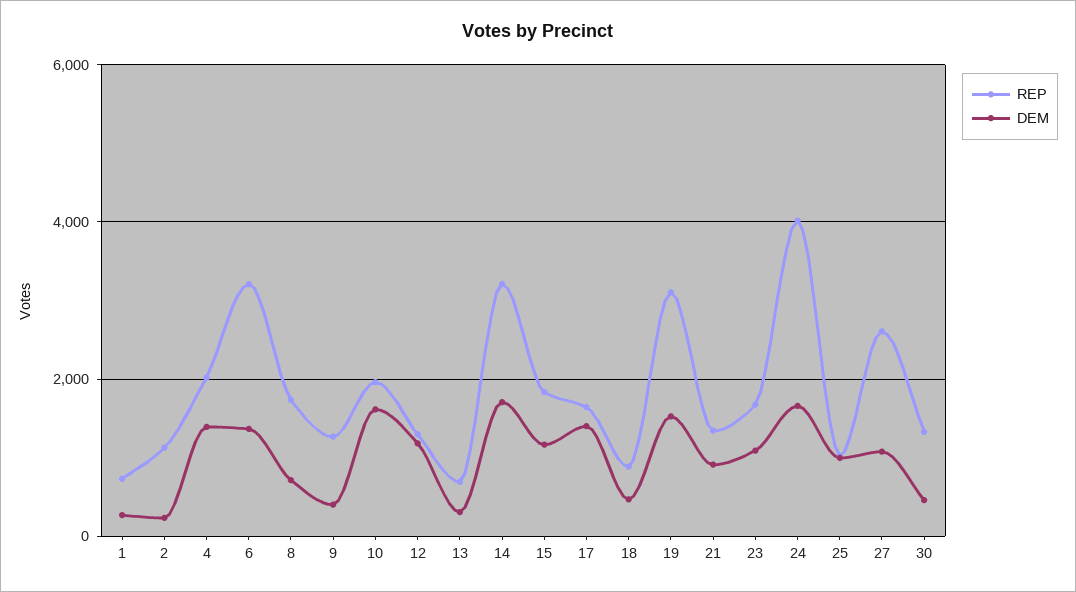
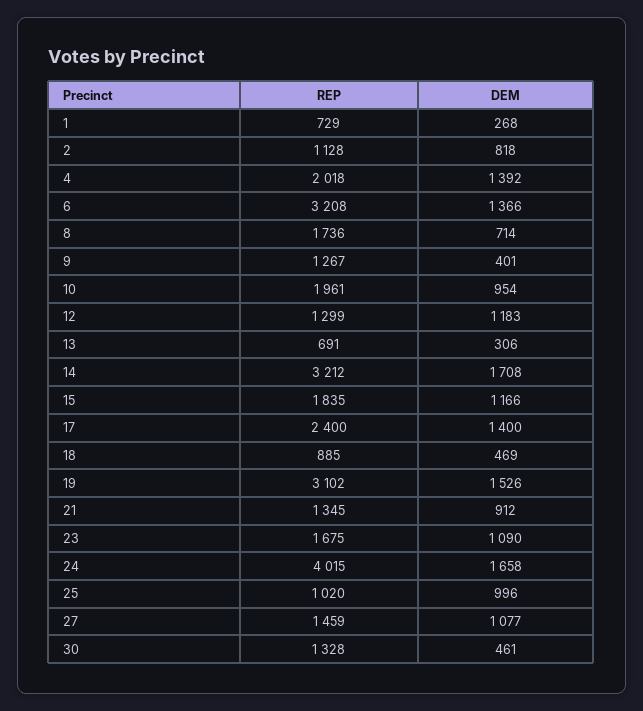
  {
    "REP": {
      "1": 729,
      "2": 1128,
      "4": 2018,
      "6": 3208,
      "8": 1736,
      "9": 1267,
      "10": 1961,
      "12": 1299,
      "13": 691,
      "14": 3212,
      "15": 1835,
-     "17": 1600,
+     "17": 2400,
      "18": 885,
      "19": 3102,
      "21": 1345,
      "23": 1675,
      "24": 4015,
      "25": 1020,
-     "27": 2600,
+     "27": 1459,
      "30": 1328
    },
    "DEM": {
      "1": 268,
-     "2": 200,
+     "2": 818,
      "4": 1392,
      "6": 1366,
      "8": 714,
      "9": 401,
-     "10": 1600,
+     "10": 954,
      "12": 1183,
      "13": 306,
      "14": 1708,
      "15": 1166,
      "17": 1400,
      "18": 469,
      "19": 1526,
      "21": 912,
      "23": 1090,
      "24": 1658,
      "25": 996,
      "27": 1077,
      "30": 461
    }
  }

